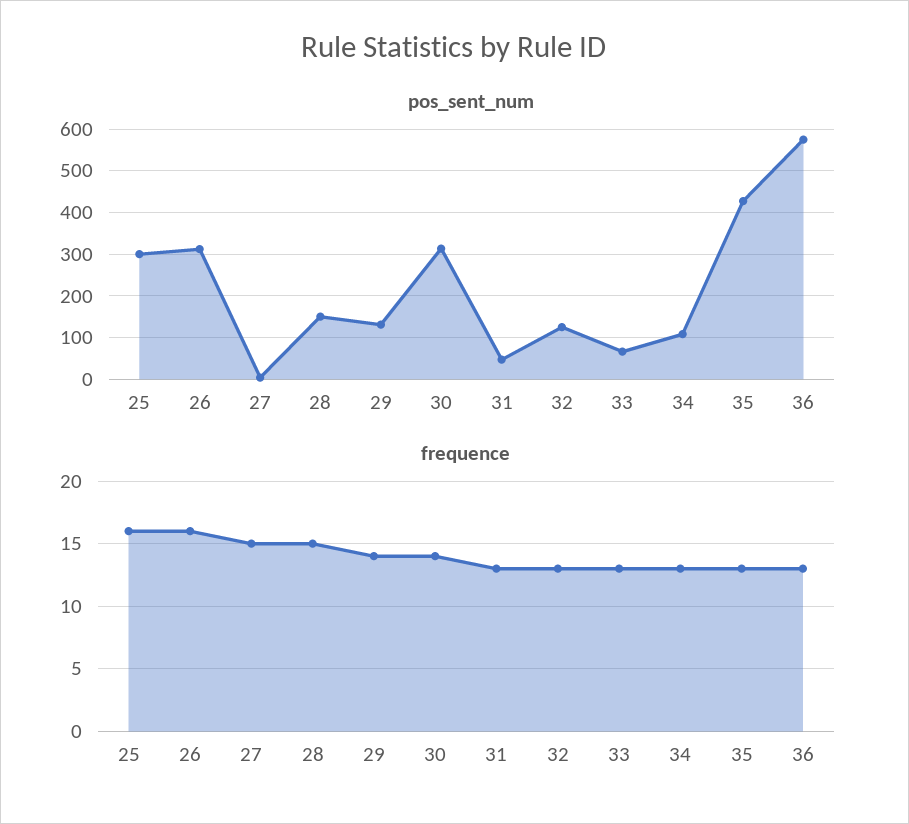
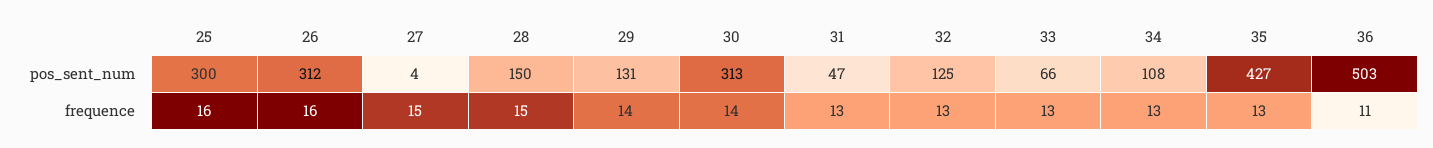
  {
    "pos_sent_num": {
      "25": 300,
      "26": 312,
      "27": 4,
      "28": 150,
      "29": 131,
      "30": 313,
      "31": 47,
      "32": 125,
      "33": 66,
      "34": 108,
      "35": 427,
-     "36": 580
+     "36": 503
    },
    "frequence": {
      "25": 16,
      "26": 16,
      "27": 15,
      "28": 15,
      "29": 14,
      "30": 14,
      "31": 13,
      "32": 13,
      "33": 13,
      "34": 13,
      "35": 13,
-     "36": 13
+     "36": 11
    }
  }

